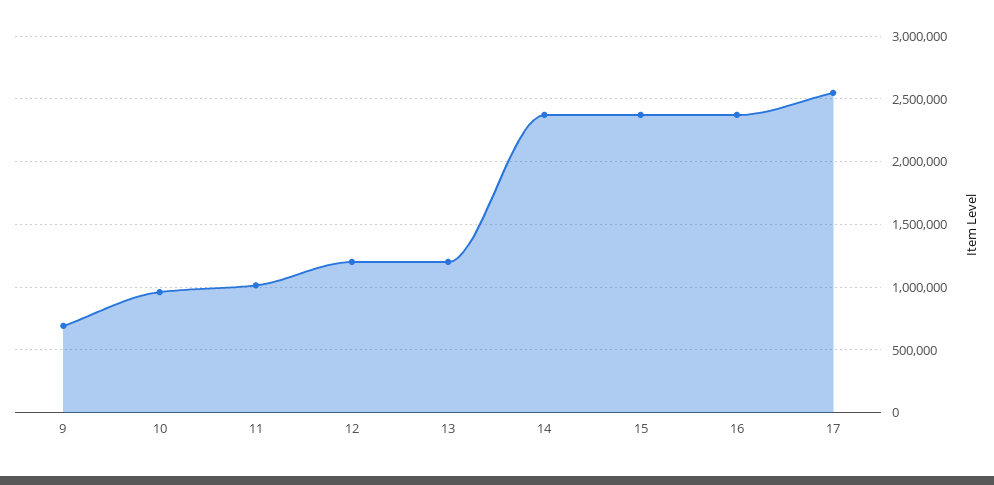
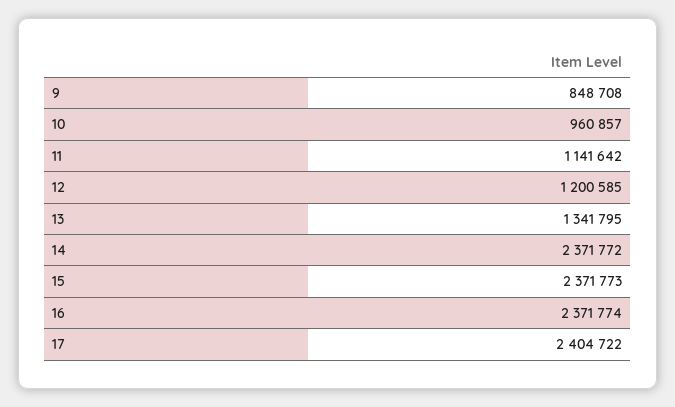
  {
-   "9": 700000,
+   "9": 848708,
    "10": 960857,
-   "11": 1000000,
+   "11": 1141642,
    "12": 1200585,
-   "13": 1200000,
+   "13": 1341795,
    "14": 2371772,
    "15": 2371773,
    "16": 2371774,
-   "17": 2550000
+   "17": 2404722
  }

